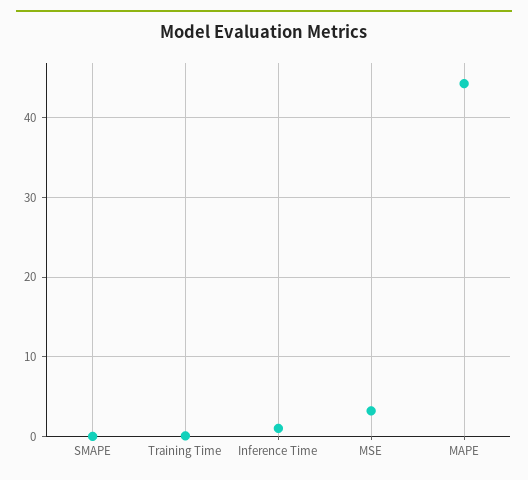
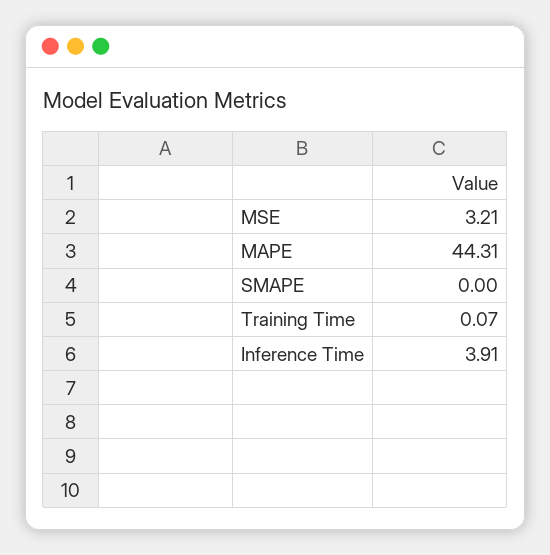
  {
    "SMAPE": 0,
    "Training Time": 0.07,
-   "Inference Time": 1,
+   "Inference Time": 3.91,
    "MSE": 3.21,
    "MAPE": 44.31
  }

